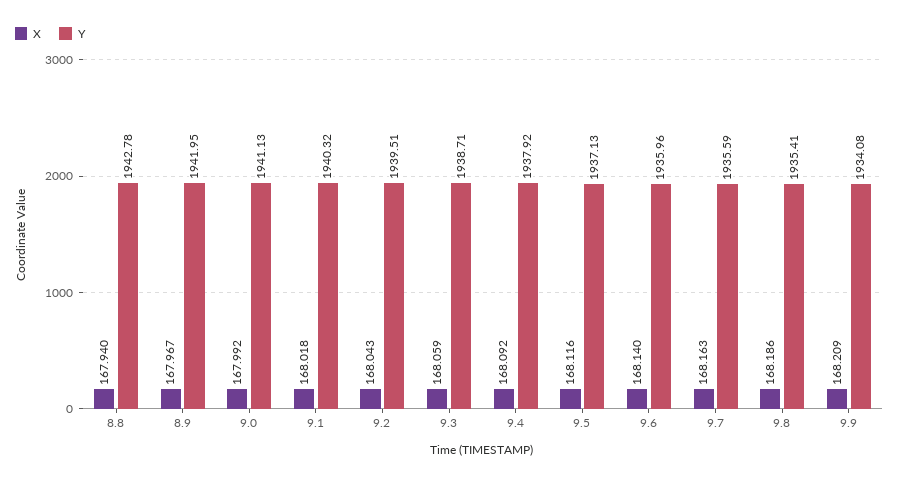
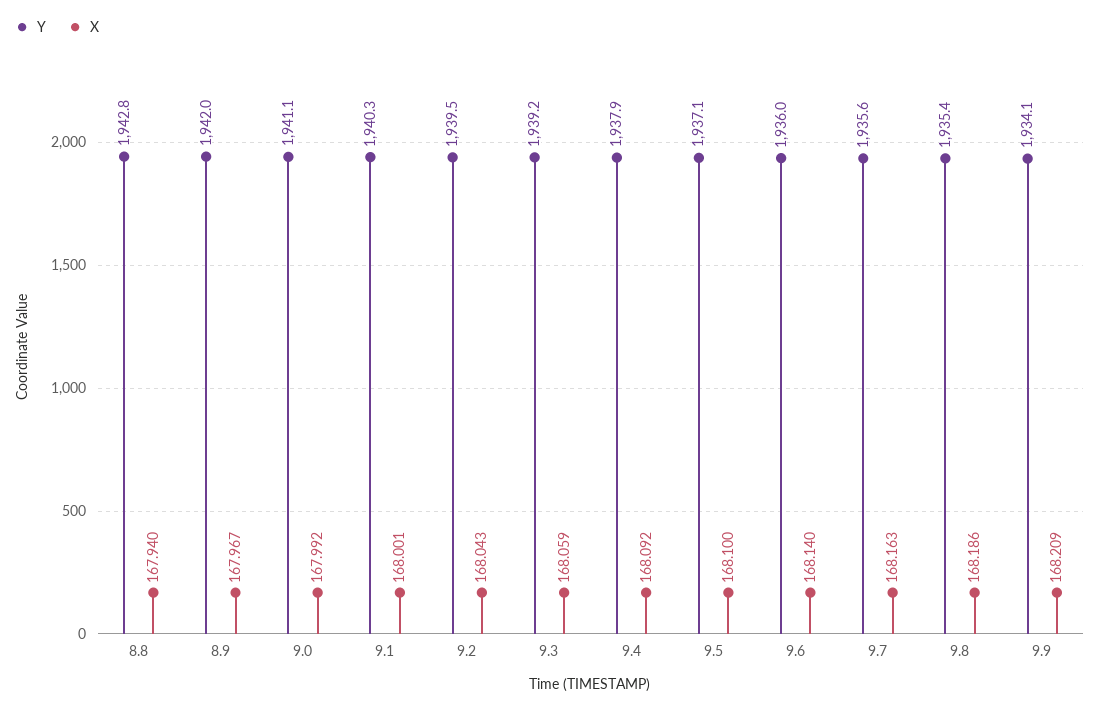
  {
    "X": {
      "8.8": 167.94,
      "8.9": 167.967,
      "9.0": 167.992,
-     "9.1": 168.018,
+     "9.1": 168.001,
      "9.2": 168.043,
      "9.3": 168.059,
      "9.4": 168.092,
-     "9.5": 168.116,
+     "9.5": 168.1,
      "9.6": 168.14,
      "9.7": 168.163,
      "9.8": 168.186,
      "9.9": 168.209
    },
    "Y": {
      "8.8": 1942.78,
      "8.9": 1941.95,
      "9.0": 1941.13,
      "9.1": 1940.32,
      "9.2": 1939.51,
-     "9.3": 1938.71,
+     "9.3": 1939.2,
      "9.4": 1937.92,
      "9.5": 1937.13,
      "9.6": 1935.96,
      "9.7": 1935.59,
      "9.8": 1935.41,
      "9.9": 1934.08
    }
  }

